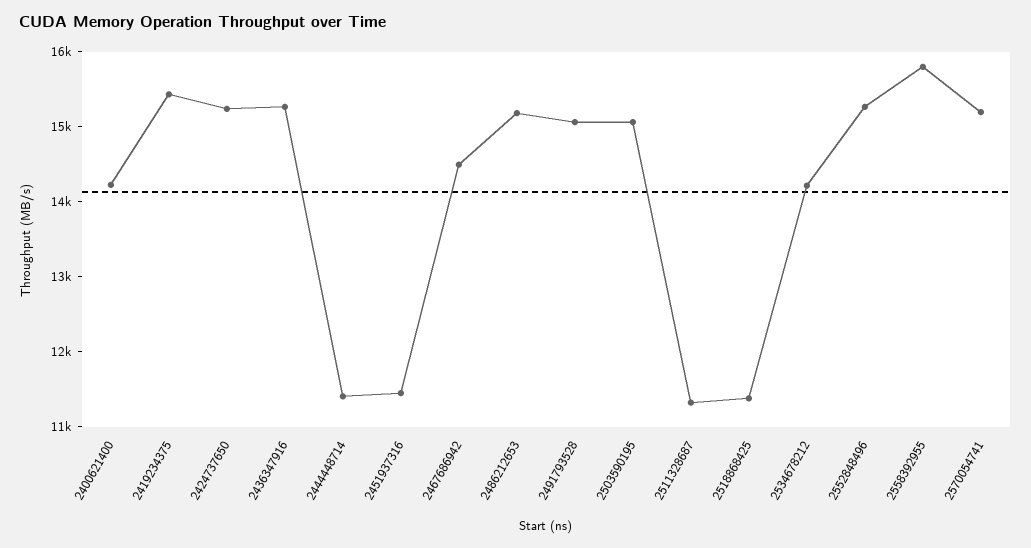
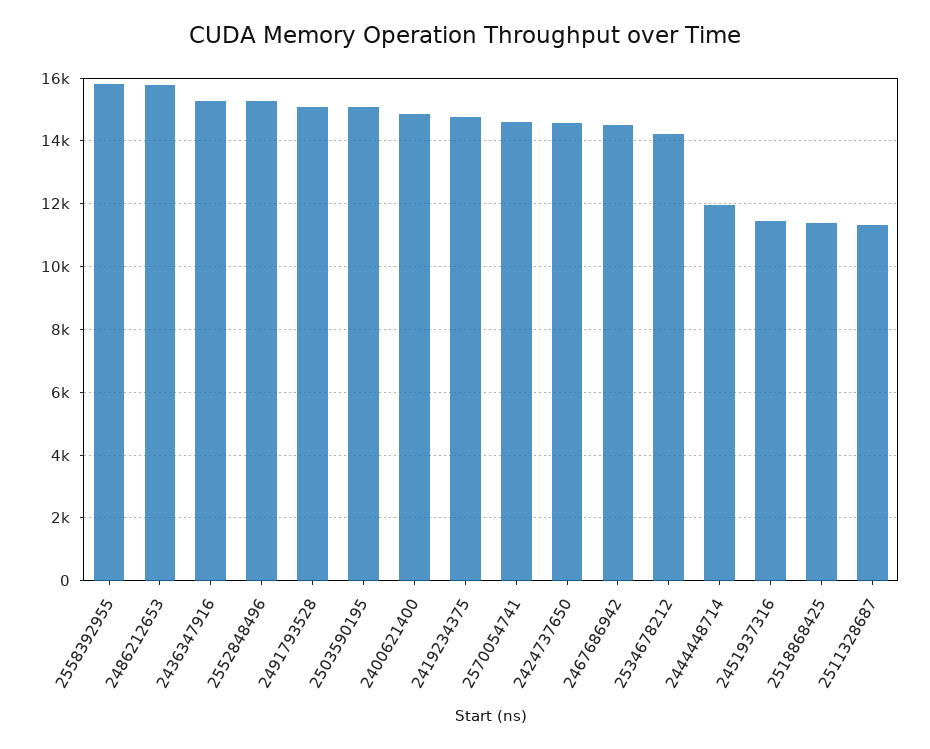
  {
-   "2400621400": 14200,
+   "2400621400": 14800,
-   "2419234375": 15400,
+   "2419234375": 14800,
-   "2424737650": 15200,
+   "2424737650": 14600,
    "2436347916": 15200,
-   "2444448714": 11400,
+   "2444448714": 12000,
    "2451937316": 11400,
    "2467686942": 14400,
-   "2486212653": 15200,
+   "2486212653": 15800,
    "2491793528": 15000,
    "2503590195": 15000,
    "2511328687": 11400,
    "2518868425": 11400,
    "2534678212": 14200,
    "2552848496": 15200,
    "2558392955": 15800,
-   "2570054741": 15200
+   "2570054741": 14600
  }

